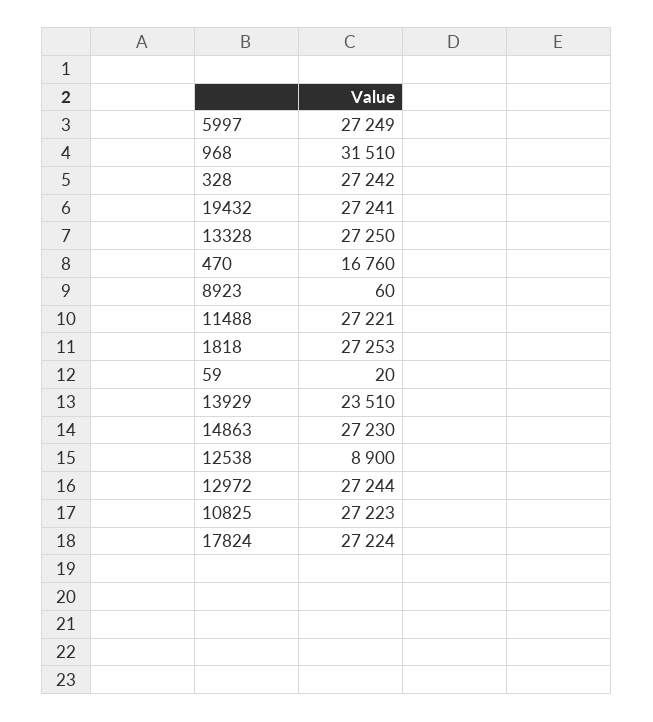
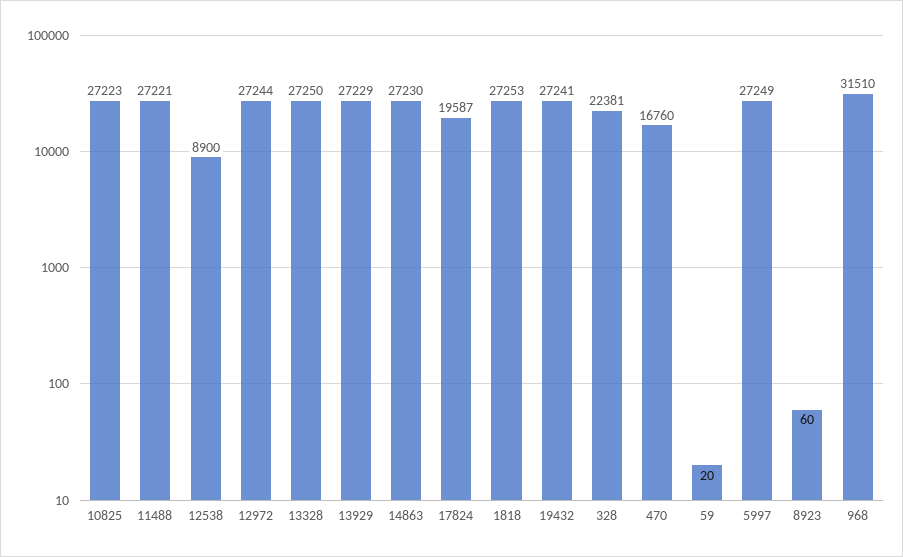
  {
    "5997": 27249,
    "968": 31510,
-   "328": 27242,
+   "328": 22381,
    "19432": 27241,
    "13328": 27250,
    "470": 16760,
    "8923": 60,
    "11488": 27221,
    "1818": 27253,
    "59": 20,
-   "13929": 23510,
+   "13929": 27229,
    "14863": 27230,
    "12538": 8900,
    "12972": 27244,
    "10825": 27223,
-   "17824": 27224
+   "17824": 19587
  }

